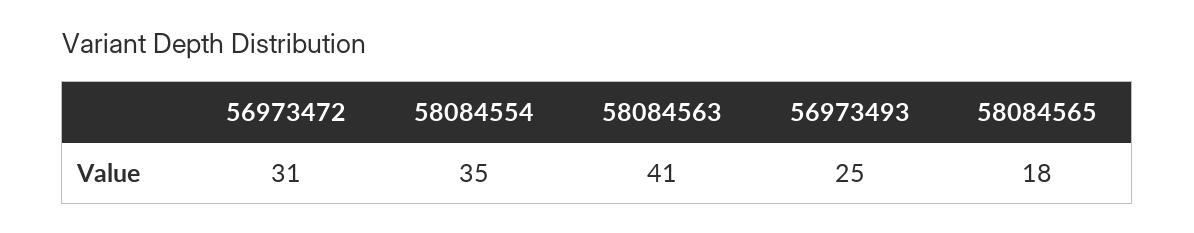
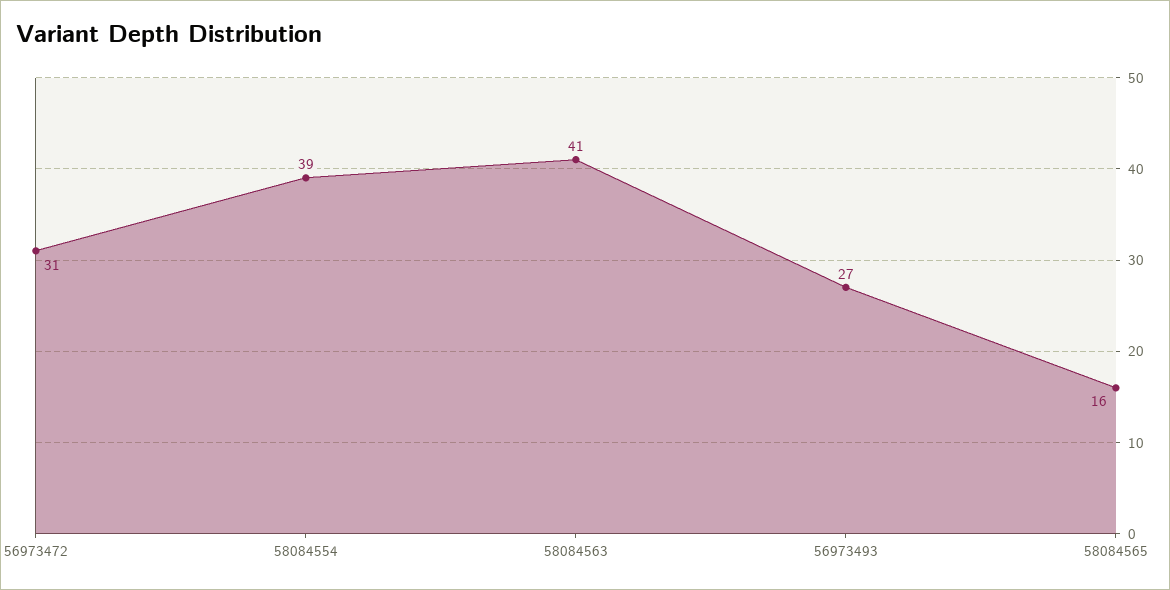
  {
    "56973472": 31,
-   "58084554": 35,
+   "58084554": 39,
    "58084563": 41,
-   "56973493": 25,
+   "56973493": 27,
-   "58084565": 18
+   "58084565": 16
  }

